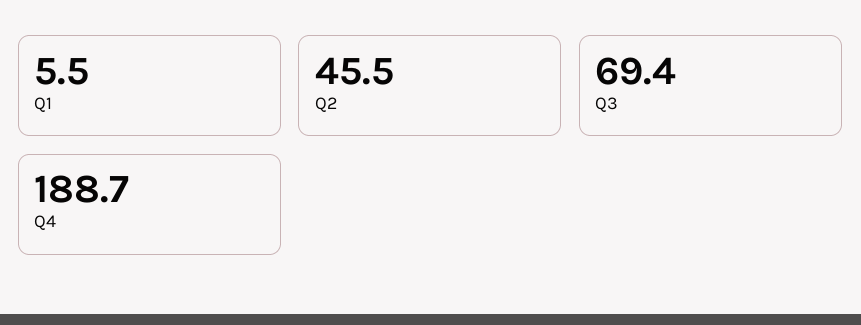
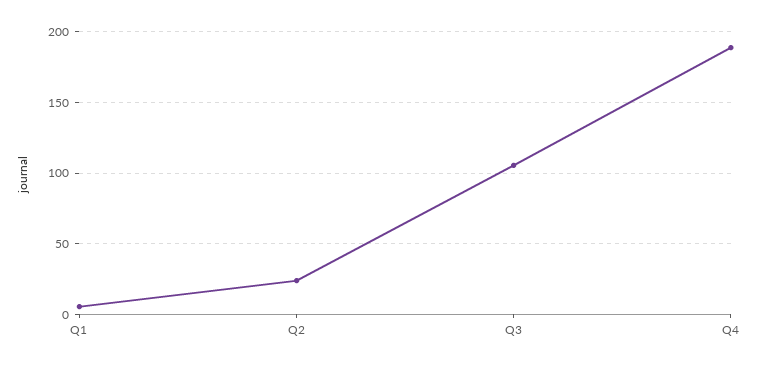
  {
    "Q1": 5.5,
-   "Q2": 45.5,
+   "Q2": 25,
-   "Q3": 69.4,
+   "Q3": 105,
    "Q4": 188.7
  }

